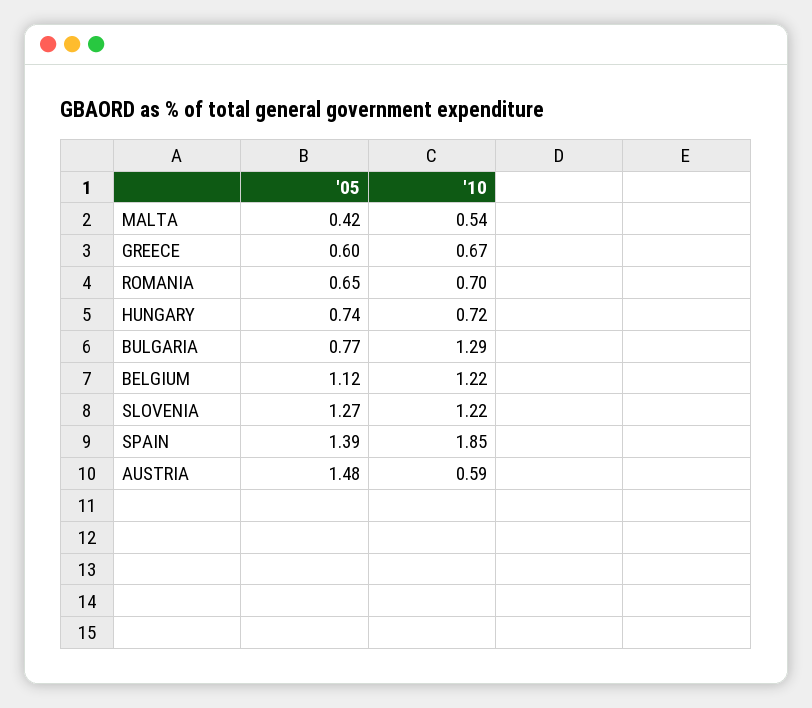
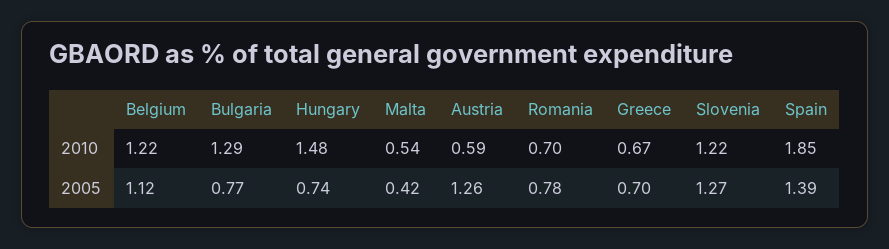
  {
    "'05": {
      "MALTA": 0.42,
-     "GREECE": 0.6,
+     "GREECE": 0.7,
-     "ROMANIA": 0.65,
+     "ROMANIA": 0.78,
      "HUNGARY": 0.74,
      "BULGARIA": 0.77,
      "BELGIUM": 1.12,
      "SLOVENIA": 1.27,
      "SPAIN": 1.39,
-     "AUSTRIA": 1.48
+     "AUSTRIA": 1.26
    },
    "'10": {
      "MALTA": 0.54,
      "GREECE": 0.67,
      "ROMANIA": 0.7,
-     "HUNGARY": 0.72,
+     "HUNGARY": 1.48,
      "BULGARIA": 1.29,
      "BELGIUM": 1.22,
      "SLOVENIA": 1.22,
      "SPAIN": 1.85,
      "AUSTRIA": 0.59
    }
  }

